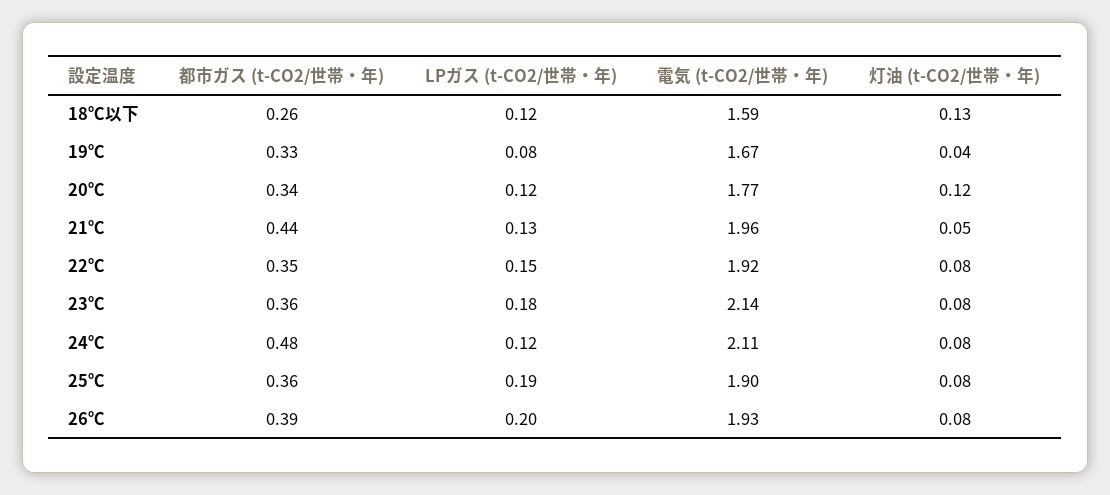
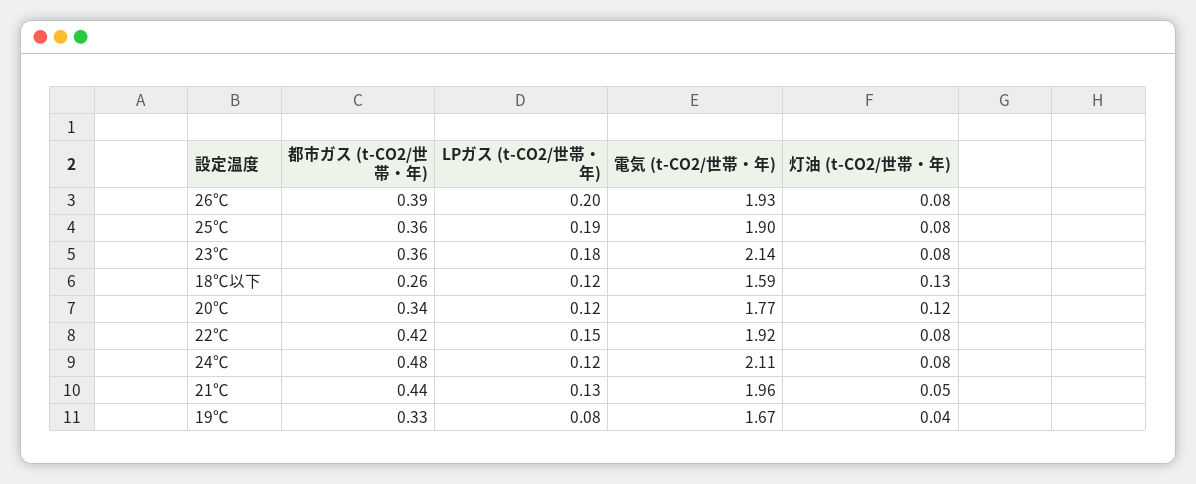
  {
    "都市ガス (t-CO2/世帯・年)": {
      "18℃以下": 0.26,
      "19℃": 0.33,
      "20℃": 0.34,
      "21℃": 0.44,
-     "22℃": 0.35,
+     "22℃": 0.42,
      "23℃": 0.36,
      "24℃": 0.48,
      "25℃": 0.36,
      "26℃": 0.39
    },
    "LPガス (t-CO2/世帯・年)": {
      "18℃以下": 0.12,
      "19℃": 0.08,
      "20℃": 0.12,
      "21℃": 0.13,
      "22℃": 0.15,
      "23℃": 0.18,
      "24℃": 0.12,
      "25℃": 0.19,
      "26℃": 0.2
    },
    "電気 (t-CO2/世帯・年)": {
      "18℃以下": 1.59,
      "19℃": 1.67,
      "20℃": 1.77,
      "21℃": 1.96,
      "22℃": 1.92,
      "23℃": 2.14,
      "24℃": 2.11,
      "25℃": 1.9,
      "26℃": 1.93
    },
    "灯油 (t-CO2/世帯・年)": {
      "18℃以下": 0.13,
      "19℃": 0.04,
      "20℃": 0.12,
      "21℃": 0.05,
      "22℃": 0.08,
      "23℃": 0.08,
      "24℃": 0.08,
      "25℃": 0.08,
      "26℃": 0.08
    }
  }

